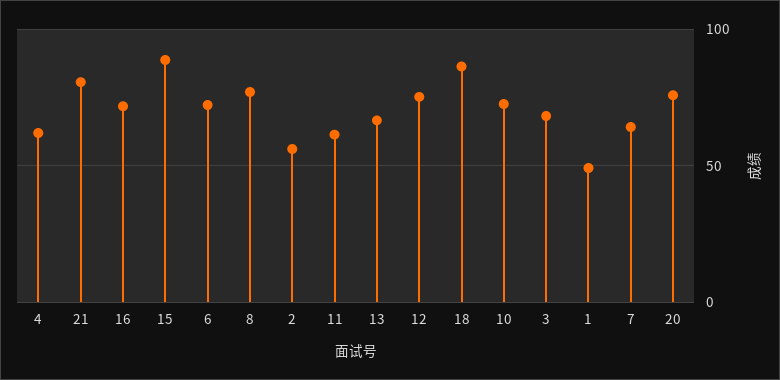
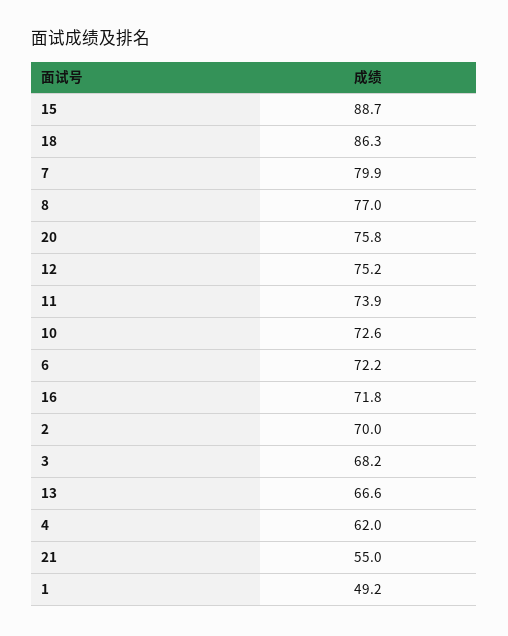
  {
    "4": 62,
-   "21": 80,
+   "21": 55,
    "16": 71.8,
    "15": 88.7,
    "6": 72.2,
    "8": 77,
-   "2": 55,
+   "2": 70,
-   "11": 60,
+   "11": 73.9,
    "13": 66.6,
    "12": 75.2,
    "18": 86.3,
    "10": 72.6,
    "3": 68.2,
    "1": 49.2,
-   "7": 65,
+   "7": 79.9,
    "20": 75.8
  }

